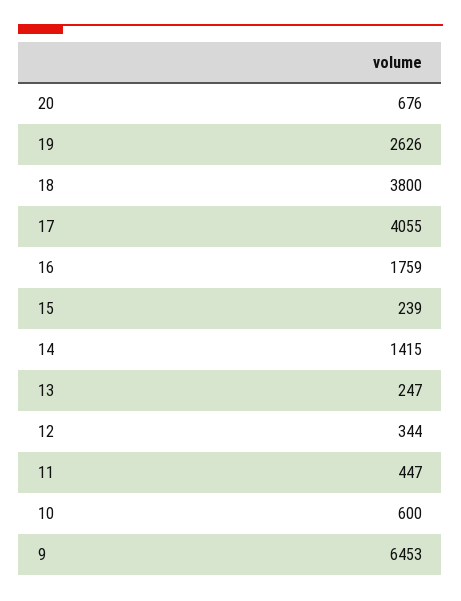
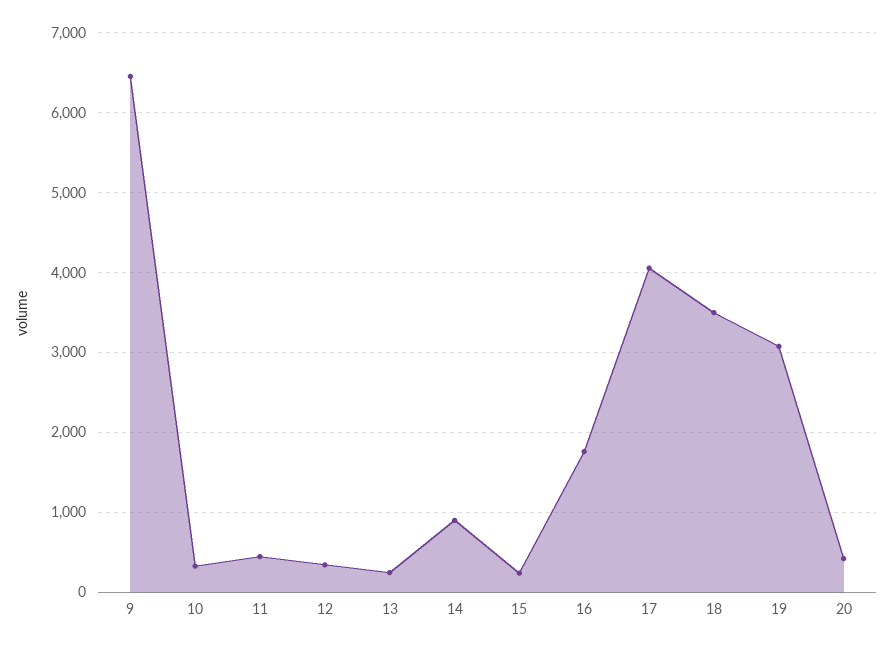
  {
-   "20": 676,
+   "20": 400,
-   "19": 2626,
+   "19": 3100,
-   "18": 3800,
+   "18": 3500,
    "17": 4055,
    "16": 1759,
    "15": 239,
-   "14": 1415,
+   "14": 900,
    "13": 247,
    "12": 344,
    "11": 447,
-   "10": 600,
+   "10": 300,
    "9": 6453
  }

